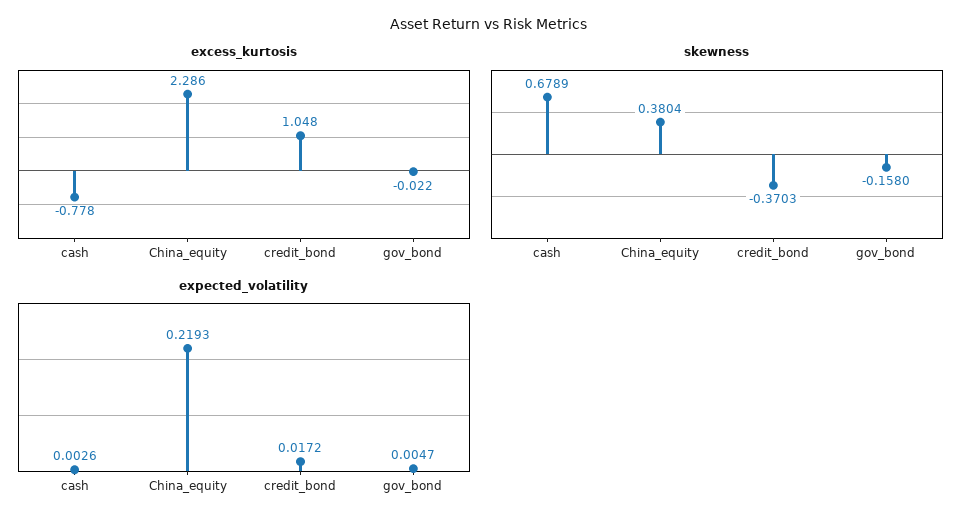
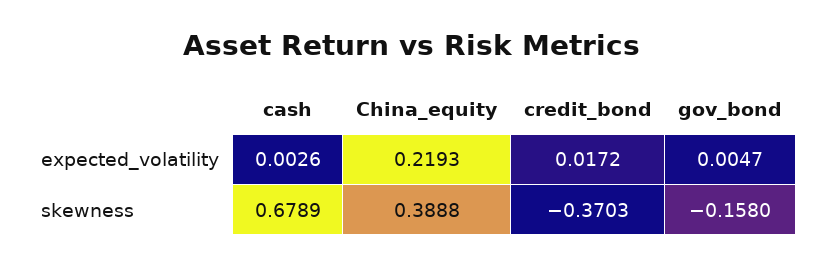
  {
-   "excess_kurtosis": {
-     "cash": -0.778,
-     "China_equity": 2.286,
-     "credit_bond": 1.048,
-     "gov_bond": -0.022
-   },
    "skewness": {
      "cash": 0.6789,
-     "China_equity": 0.3804,
+     "China_equity": 0.3888,
      "credit_bond": -0.3703,
      "gov_bond": -0.158
    },
    "expected_volatility": {
      "cash": 0.0026,
      "China_equity": 0.2193,
      "credit_bond": 0.0172,
      "gov_bond": 0.0047
    }
  }

